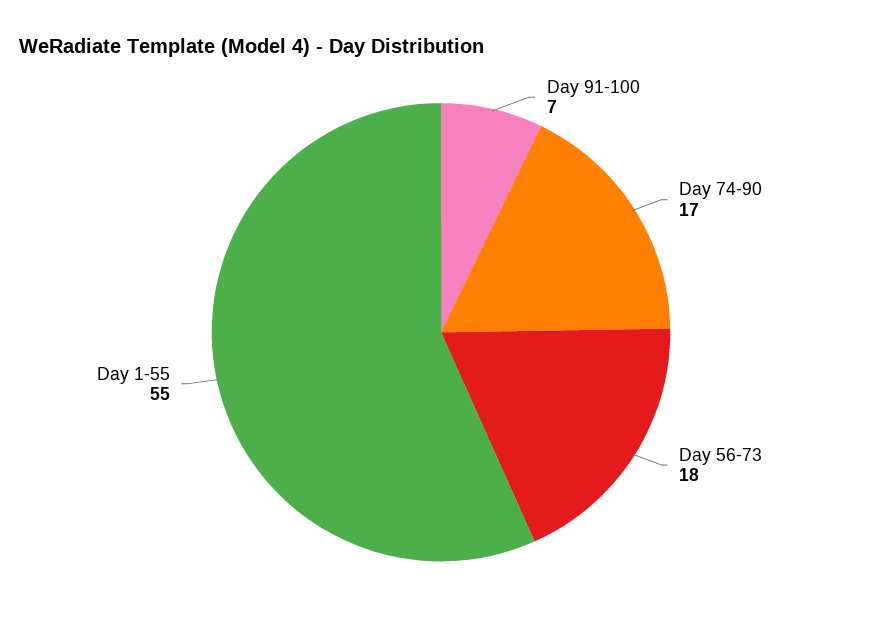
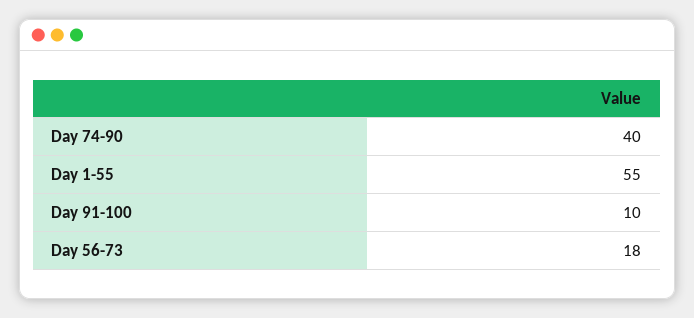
  {
-   "Day 91-100": 7,
+   "Day 91-100": 10,
-   "Day 74-90": 17,
+   "Day 74-90": 40,
    "Day 56-73": 18,
    "Day 1-55": 55
  }

